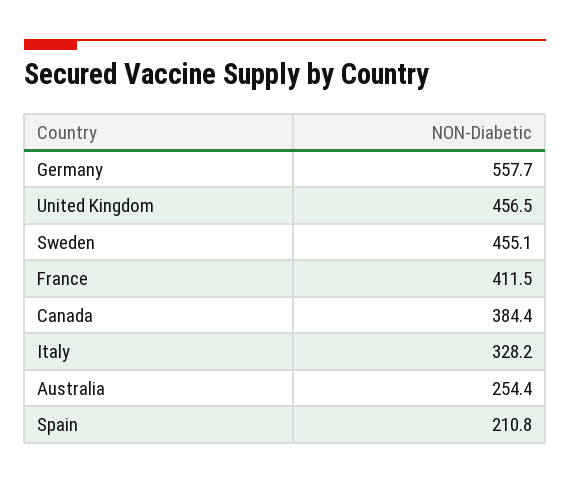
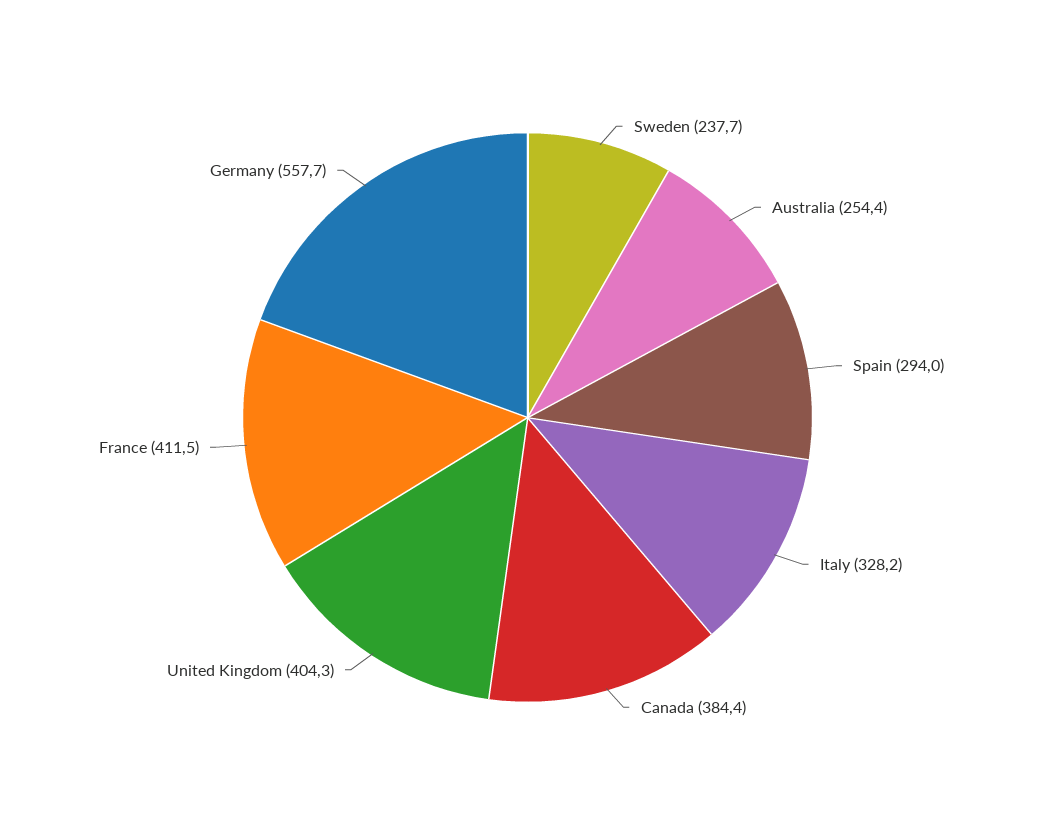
  {
    "Germany": 557.7,
-   "United Kingdom": 456.5,
+   "United Kingdom": 404.3,
-   "Sweden": 455.1,
+   "Sweden": 237.7,
    "France": 411.5,
    "Canada": 384.4,
    "Italy": 328.2,
    "Australia": 254.4,
-   "Spain": 210.8
+   "Spain": 294
  }

